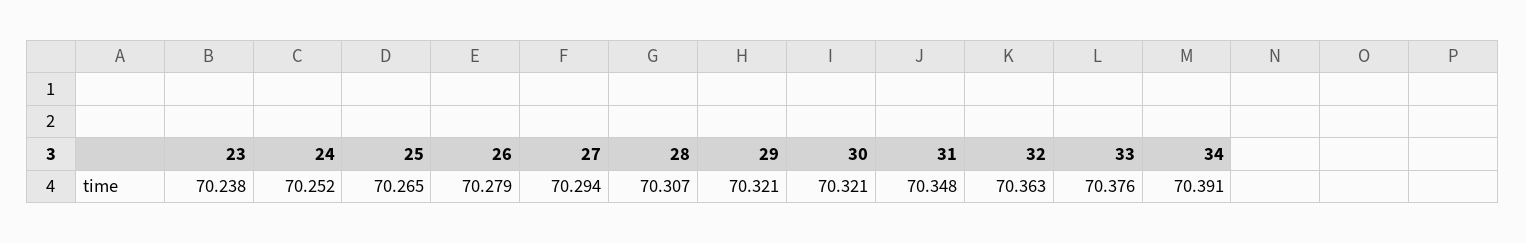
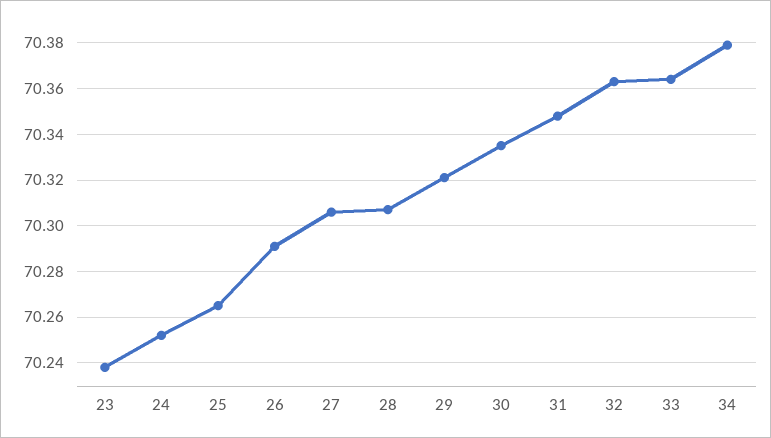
  {
    "23": 70.238,
    "24": 70.252,
    "25": 70.265,
-   "26": 70.279,
+   "26": 70.29,
-   "27": 70.294,
+   "27": 70.305,
    "28": 70.307,
    "29": 70.321,
-   "30": 70.321,
+   "30": 70.335,
    "31": 70.348,
    "32": 70.363,
-   "33": 70.376,
+   "33": 70.365,
-   "34": 70.391
+   "34": 70.38
  }

